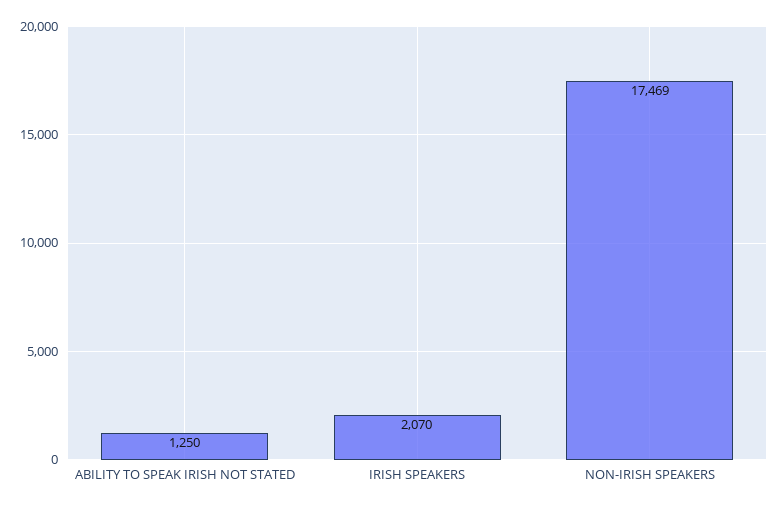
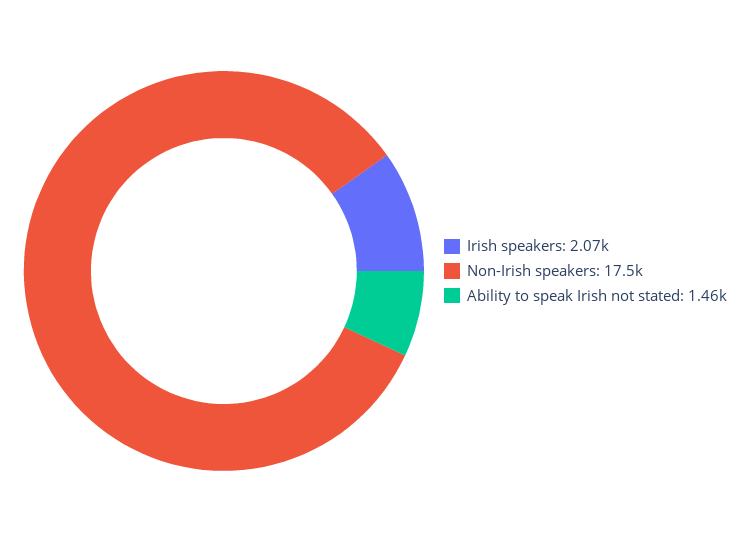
  {
-   "ABILITY TO SPEAK IRISH NOT STATED": 1250,
+   "ABILITY TO SPEAK IRISH NOT STATED": 1460,
    "IRISH SPEAKERS": 2070,
    "NON-IRISH SPEAKERS": 17469
  }

